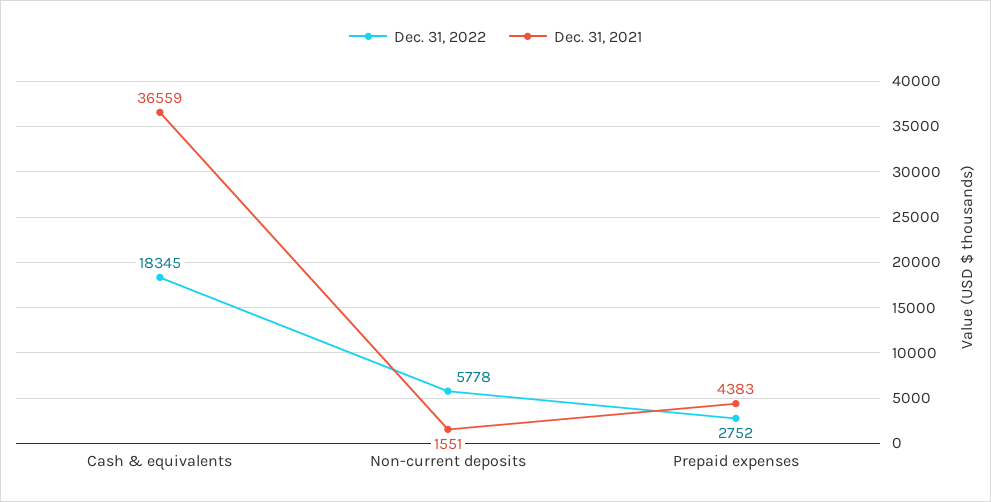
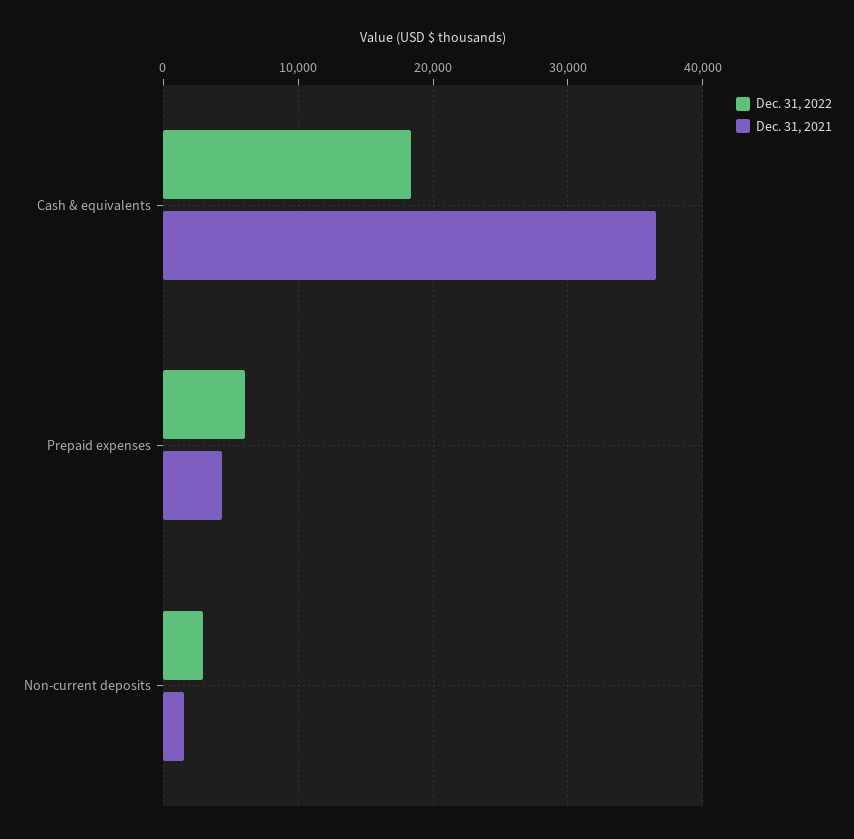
  {
    "Dec. 31, 2022": {
      "Cash & equivalents": 18345,
-     "Non-current deposits": 5778,
+     "Non-current deposits": 3000,
-     "Prepaid expenses": 2752
+     "Prepaid expenses": 6000
    },
    "Dec. 31, 2021": {
      "Cash & equivalents": 36559,
      "Non-current deposits": 1551,
      "Prepaid expenses": 4383
    }
  }

